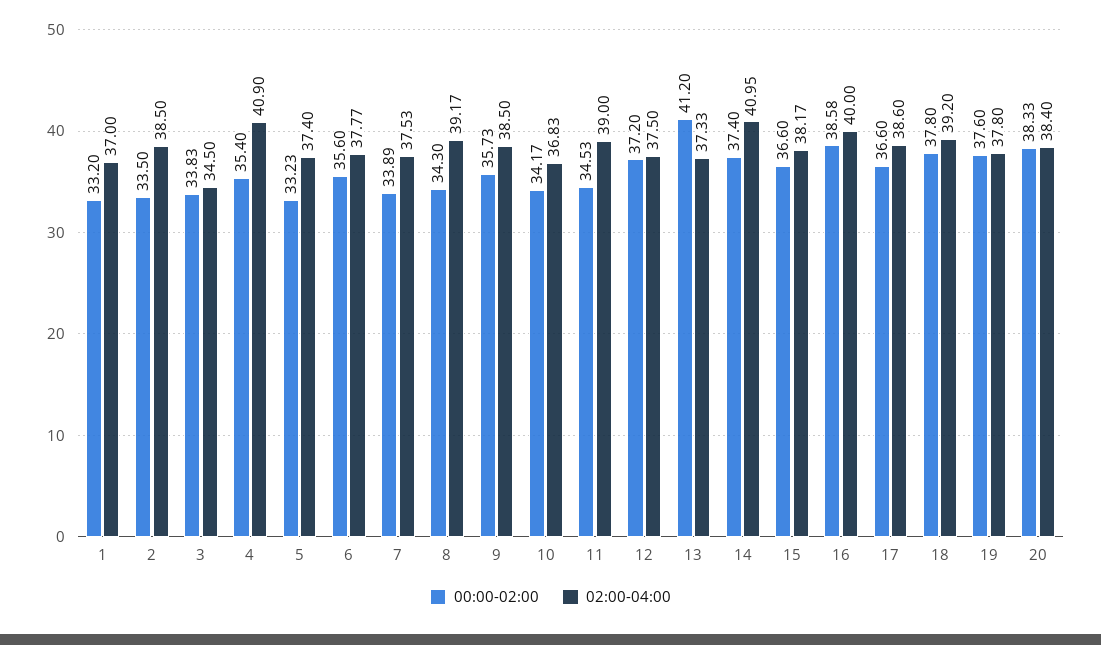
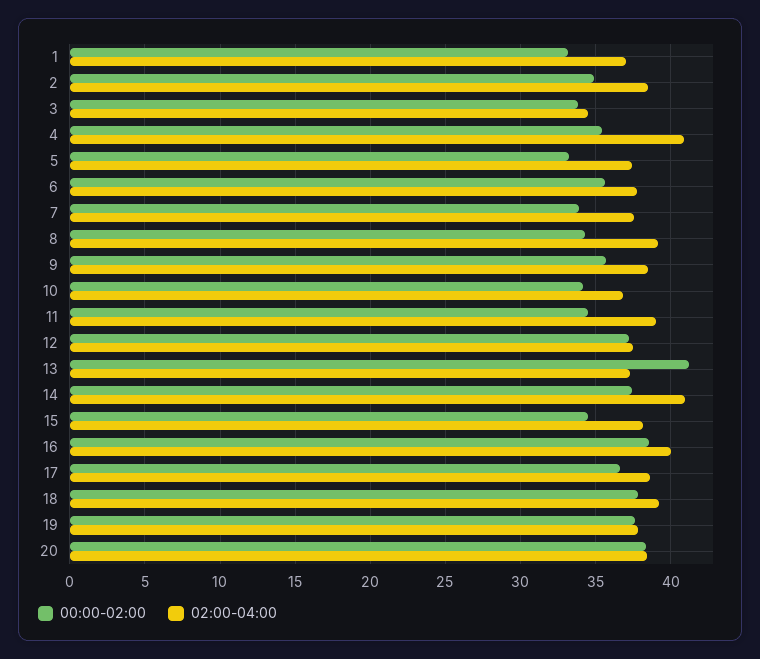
  {
    "00:00-02:00": {
      "1": 33.2,
-     "2": 33.5,
+     "2": 35,
      "3": 33.83,
      "4": 35.4,
      "5": 33.23,
      "6": 35.6,
      "7": 33.89,
      "8": 34.3,
      "9": 35.73,
      "10": 34.17,
      "11": 34.53,
      "12": 37.2,
      "13": 41.2,
      "14": 37.4,
-     "15": 36.6,
+     "15": 34.5,
      "16": 38.58,
      "17": 36.6,
      "18": 37.8,
      "19": 37.6,
      "20": 38.33
    },
    "02:00-04:00": {
      "1": 37,
      "2": 38.5,
      "3": 34.5,
      "4": 40.9,
      "5": 37.4,
      "6": 37.77,
      "7": 37.53,
      "8": 39.17,
      "9": 38.5,
      "10": 36.83,
      "11": 39,
      "12": 37.5,
      "13": 37.33,
      "14": 40.95,
      "15": 38.17,
      "16": 40,
      "17": 38.6,
      "18": 39.2,
      "19": 37.8,
      "20": 38.4
    }
  }

